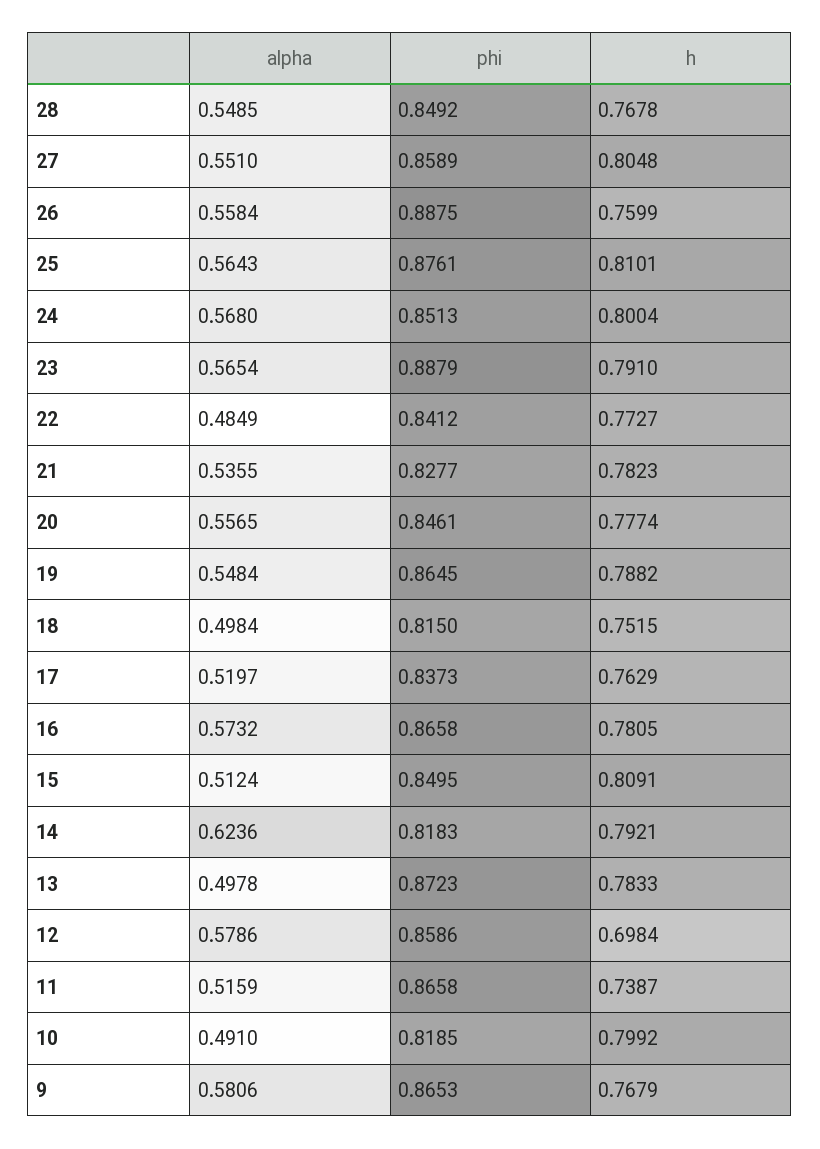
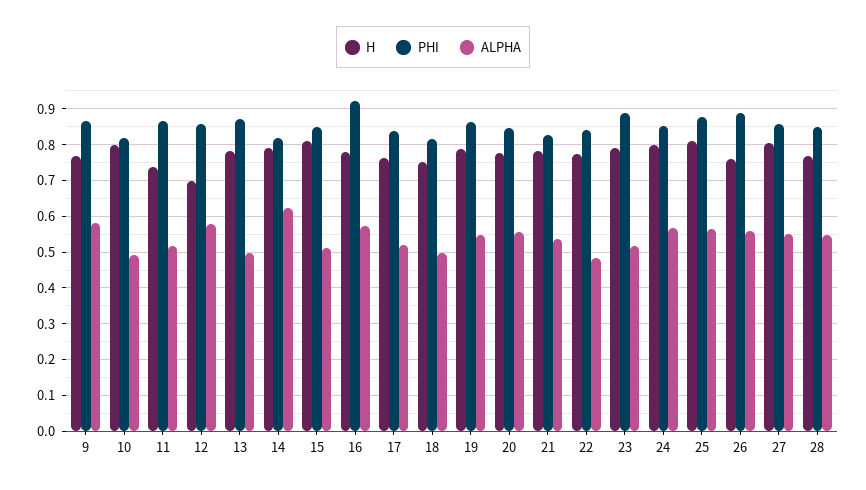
  {
    "alpha": {
      "28": 0.5485,
      "27": 0.551,
      "26": 0.5584,
      "25": 0.5643,
      "24": 0.568,
-     "23": 0.5654,
+     "23": 0.52,
      "22": 0.4849,
      "21": 0.5355,
      "20": 0.5565,
      "19": 0.5484,
      "18": 0.4984,
      "17": 0.5197,
      "16": 0.5732,
      "15": 0.5124,
      "14": 0.6236,
      "13": 0.4978,
      "12": 0.5786,
      "11": 0.5159,
      "10": 0.491,
      "9": 0.5806
    },
    "phi": {
      "28": 0.8492,
      "27": 0.8589,
      "26": 0.8875,
      "25": 0.8761,
      "24": 0.8513,
      "23": 0.8879,
      "22": 0.8412,
      "21": 0.8277,
      "20": 0.8461,
      "19": 0.8645,
      "18": 0.815,
      "17": 0.8373,
-     "16": 0.8658,
+     "16": 0.92,
      "15": 0.8495,
      "14": 0.8183,
      "13": 0.8723,
      "12": 0.8586,
      "11": 0.8658,
      "10": 0.8185,
      "9": 0.8653
    },
    "h": {
      "28": 0.7678,
      "27": 0.8048,
      "26": 0.7599,
      "25": 0.8101,
      "24": 0.8004,
      "23": 0.791,
      "22": 0.7727,
      "21": 0.7823,
      "20": 0.7774,
      "19": 0.7882,
      "18": 0.7515,
      "17": 0.7629,
      "16": 0.7805,
      "15": 0.8091,
      "14": 0.7921,
      "13": 0.7833,
      "12": 0.6984,
      "11": 0.7387,
      "10": 0.7992,
      "9": 0.7679
    }
  }

